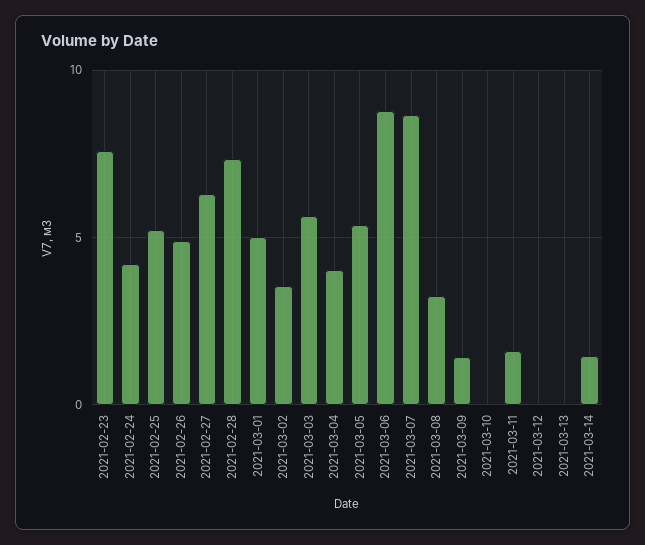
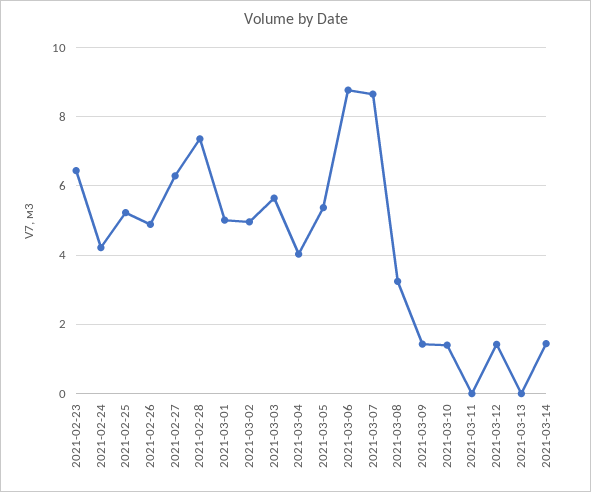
  {
-   "2021-02-23": 7.5,
+   "2021-02-23": 6.4,
    "2021-02-24": 4.2,
    "2021-02-25": 5.2,
    "2021-02-26": 4.8,
    "2021-02-27": 6.2,
    "2021-02-28": 7.4,
    "2021-03-01": 5,
-   "2021-03-02": 3.5,
+   "2021-03-02": 5,
    "2021-03-03": 5.6,
    "2021-03-04": 4,
    "2021-03-05": 5.4,
    "2021-03-06": 8.8,
    "2021-03-07": 8.6,
    "2021-03-08": 3.2,
    "2021-03-09": 1.4,
-   "2021-03-10": 0,
+   "2021-03-10": 1.4,
-   "2021-03-11": 1.5,
+   "2021-03-11": 0,
-   "2021-03-12": 0,
+   "2021-03-12": 1.4,
    "2021-03-13": 0,
    "2021-03-14": 1.4
  }

